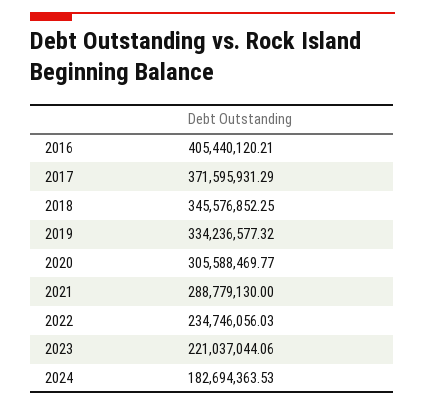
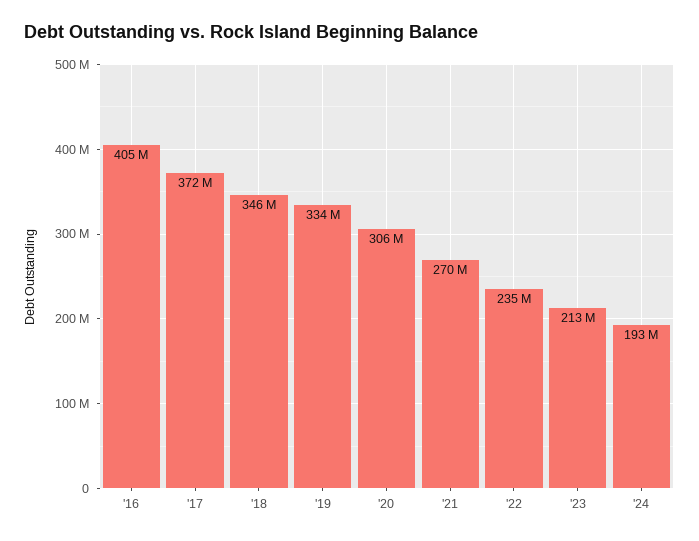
  {
    "2016": 405440120.21,
    "2017": 371595931.29,
    "2018": 345576852.25,
    "2019": 334236577.32,
    "2020": 305588469.77,
-   "2021": 288779130,
+   "2021": 270000000,
    "2022": 234746056.03,
-   "2023": 221037044.06,
+   "2023": 213000000,
-   "2024": 182694363.53
+   "2024": 193000000
  }

